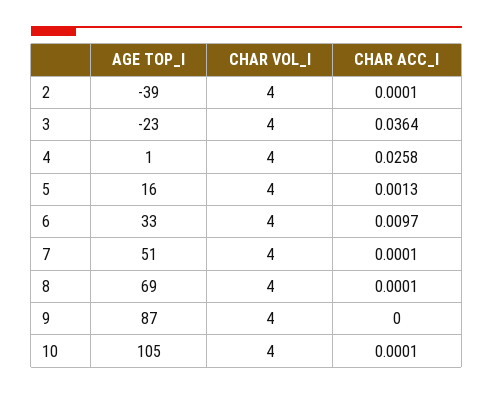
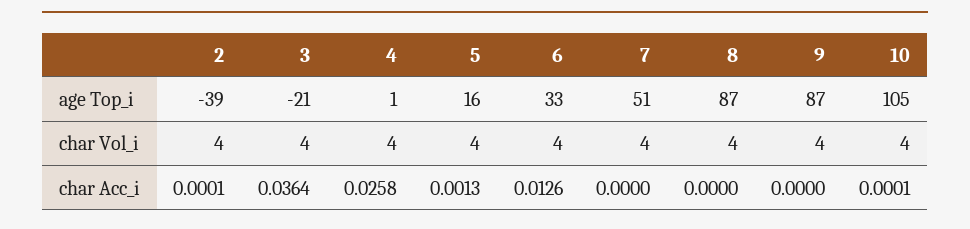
  {
    "AGE TOP_I": {
      "2": -39,
-     "3": -23,
+     "3": -21,
      "4": 1,
      "5": 16,
      "6": 33,
      "7": 51,
-     "8": 69,
+     "8": 87,
      "9": 87,
      "10": 105
    },
    "CHAR VOL_I": {
      "2": 4,
      "3": 4,
      "4": 4,
      "5": 4,
      "6": 4,
      "7": 4,
      "8": 4,
      "9": 4,
      "10": 4
    },
    "CHAR ACC_I": {
      "2": 0.0001,
      "3": 0.0364,
      "4": 0.0258,
      "5": 0.0013,
-     "6": 0.0097,
+     "6": 0.0126,
-     "7": 0.0001,
+     "7": 0,
-     "8": 0.0001,
+     "8": 0,
      "9": 0,
      "10": 0.0001
    }
  }

